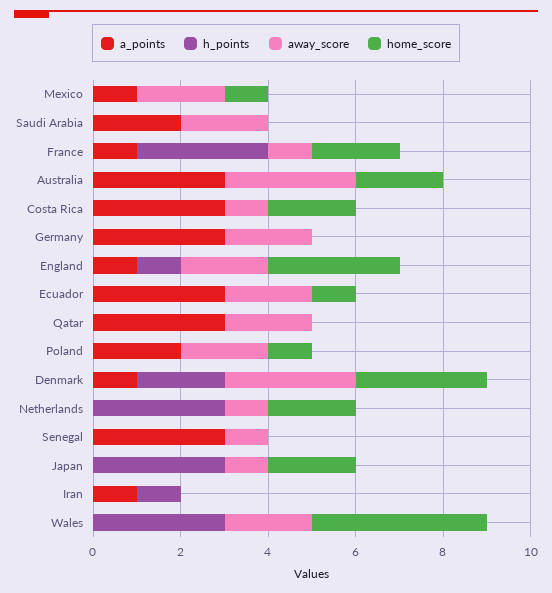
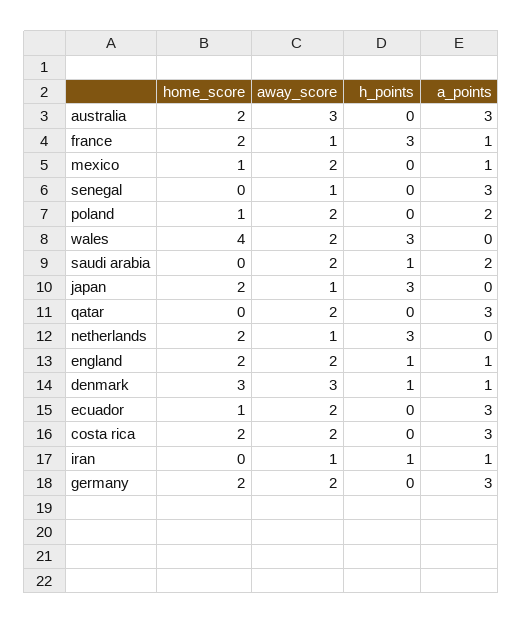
  {
    "a_points": {
      "Mexico": 1,
      "Saudi Arabia": 2,
      "France": 1,
      "Australia": 3,
      "Costa Rica": 3,
      "Germany": 3,
      "England": 1,
      "Ecuador": 3,
      "Qatar": 3,
      "Poland": 2,
      "Denmark": 1,
      "Netherlands": 0,
      "Senegal": 3,
      "Japan": 0,
      "Iran": 1,
      "Wales": 0
    },
    "h_points": {
      "Mexico": 0,
-     "Saudi Arabia": 0,
+     "Saudi Arabia": 1,
      "France": 3,
      "Australia": 0,
      "Costa Rica": 0,
      "Germany": 0,
      "England": 1,
      "Ecuador": 0,
      "Qatar": 0,
      "Poland": 0,
-     "Denmark": 2,
+     "Denmark": 1,
      "Netherlands": 3,
      "Senegal": 0,
      "Japan": 3,
      "Iran": 1,
      "Wales": 3
    },
    "away_score": {
      "Mexico": 2,
      "Saudi Arabia": 2,
      "France": 1,
      "Australia": 3,
-     "Costa Rica": 1,
+     "Costa Rica": 2,
      "Germany": 2,
      "England": 2,
      "Ecuador": 2,
      "Qatar": 2,
      "Poland": 2,
      "Denmark": 3,
      "Netherlands": 1,
      "Senegal": 1,
      "Japan": 1,
-     "Iran": 0,
+     "Iran": 1,
      "Wales": 2
    },
    "home_score": {
      "Mexico": 1,
      "Saudi Arabia": 0,
      "France": 2,
      "Australia": 2,
      "Costa Rica": 2,
-     "Germany": 0,
+     "Germany": 2,
-     "England": 3,
+     "England": 2,
      "Ecuador": 1,
      "Qatar": 0,
      "Poland": 1,
      "Denmark": 3,
      "Netherlands": 2,
      "Senegal": 0,
      "Japan": 2,
      "Iran": 0,
      "Wales": 4
    }
  }

